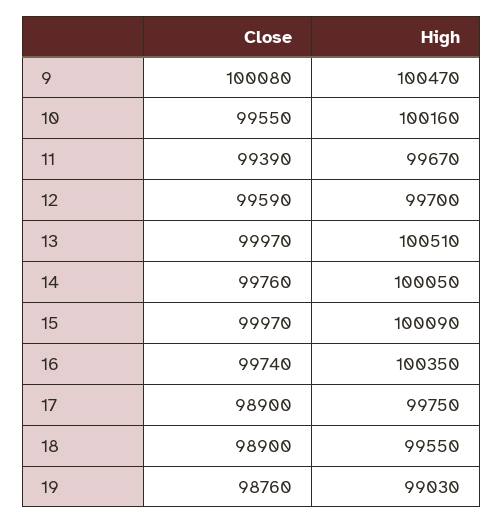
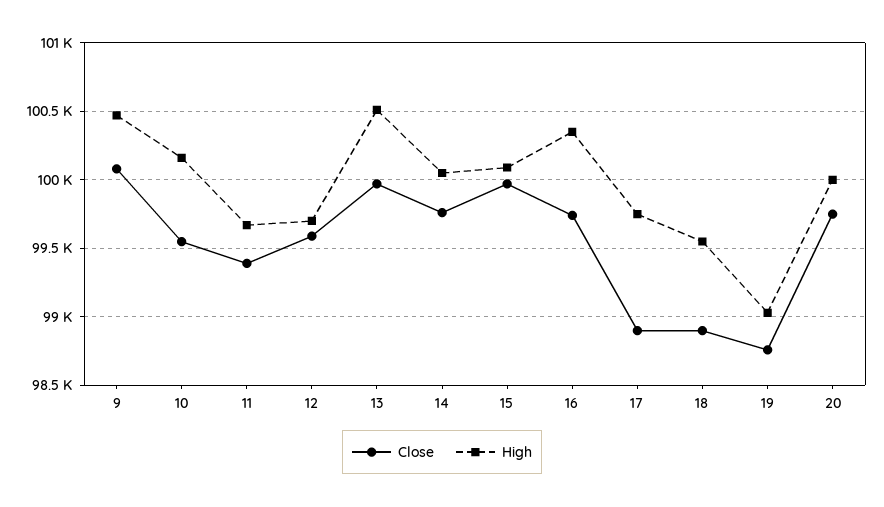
  {
    "Close": {
      "9": 100080,
      "10": 99550,
      "11": 99390,
      "12": 99590,
      "13": 99970,
      "14": 99760,
      "15": 99970,
      "16": 99740,
      "17": 98900,
      "18": 98900,
-     "19": 98760
+     "19": 98760,
+     "20": 99750
    },
    "High": {
      "9": 100470,
      "10": 100160,
      "11": 99670,
      "12": 99700,
      "13": 100510,
      "14": 100050,
      "15": 100090,
      "16": 100350,
      "17": 99750,
      "18": 99550,
-     "19": 99030
+     "19": 99030,
+     "20": 100000
    }
  }

